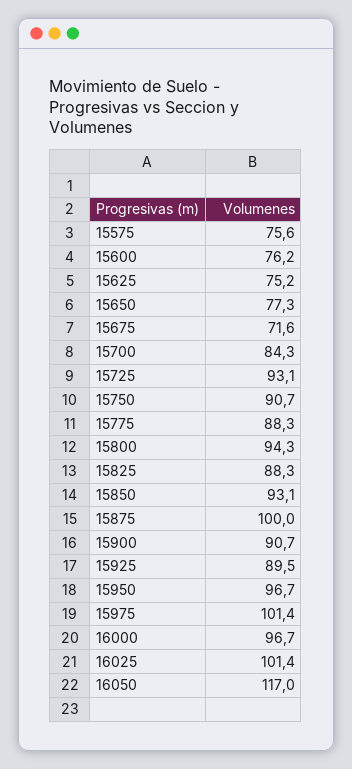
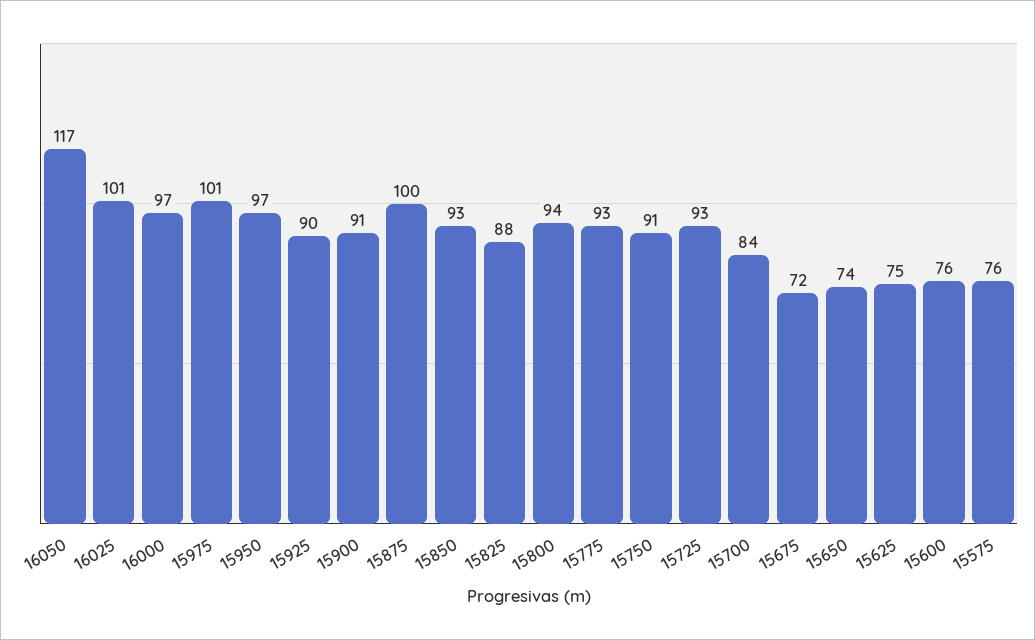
  {
    "15575": 75.6,
    "15600": 76.2,
    "15625": 75.2,
-   "15650": 77.3,
+   "15650": 74,
    "15675": 71.6,
    "15700": 84.3,
    "15725": 93.1,
    "15750": 90.7,
-   "15775": 88.3,
+   "15775": 93,
    "15800": 94.3,
    "15825": 88.3,
    "15850": 93.1,
    "15875": 100,
    "15900": 90.7,
    "15925": 89.5,
    "15950": 96.7,
    "15975": 101.4,
    "16000": 96.7,
    "16025": 101.4,
    "16050": 117
  }

